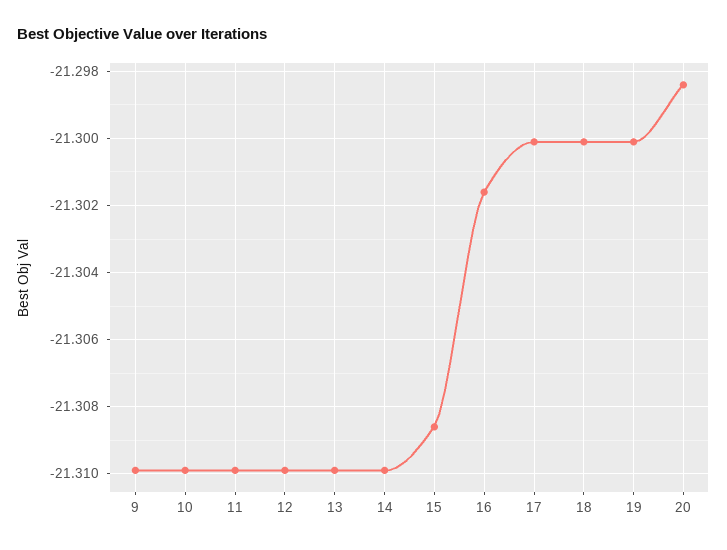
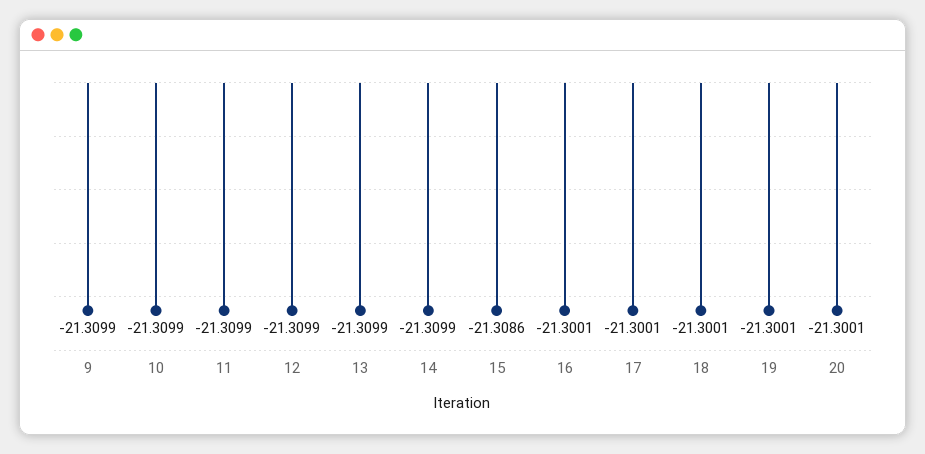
  {
    "9": -21.3099,
    "10": -21.3099,
    "11": -21.3099,
    "12": -21.3099,
    "13": -21.3099,
    "14": -21.3099,
    "15": -21.3086,
-   "16": -21.3015,
+   "16": -21.3001,
    "17": -21.3001,
    "18": -21.3001,
    "19": -21.3001,
-   "20": -21.2985
+   "20": -21.3001
  }

